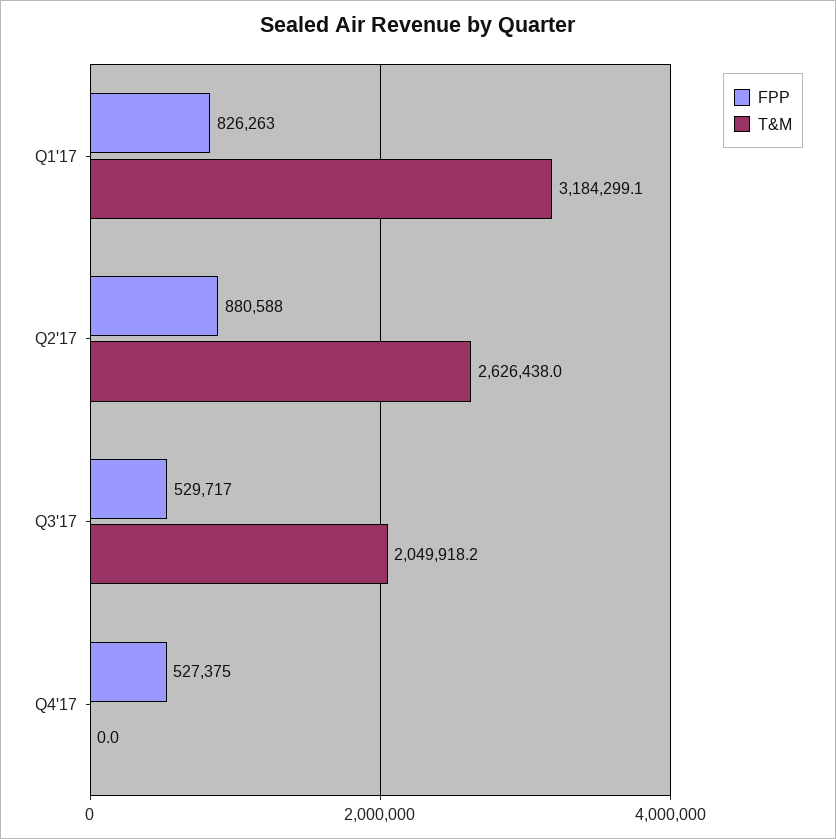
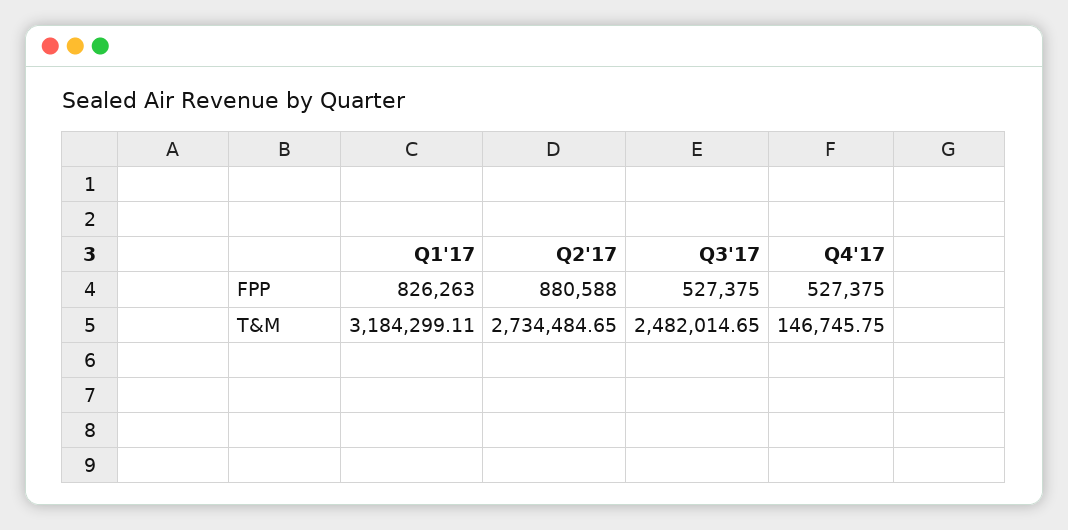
  {
    "FPP": {
      "Q1'17": 826263,
      "Q2'17": 880588,
-     "Q3'17": 529717,
+     "Q3'17": 527375,
      "Q4'17": 527375
    },
    "T&M": {
      "Q1'17": 3184299.11,
-     "Q2'17": 2626438,
+     "Q2'17": 2734484.65,
-     "Q3'17": 2049918.2,
+     "Q3'17": 2482014.65,
-     "Q4'17": 0
+     "Q4'17": 146745.75
    }
  }

